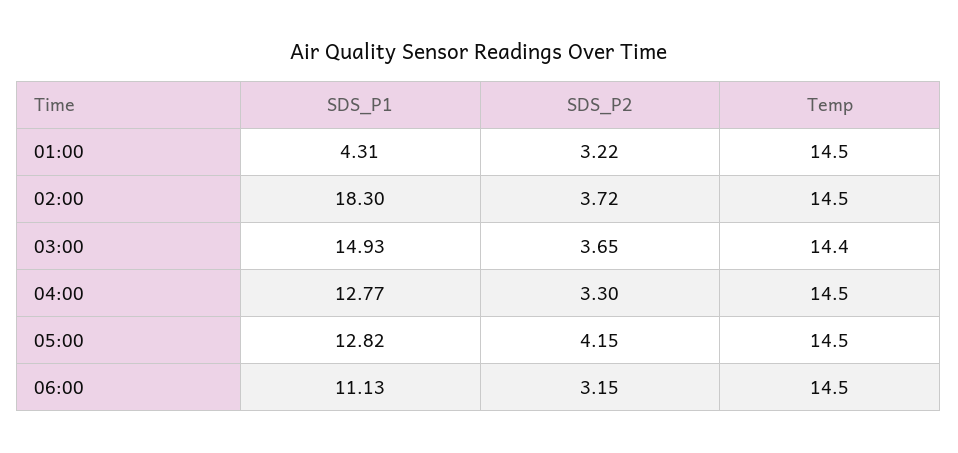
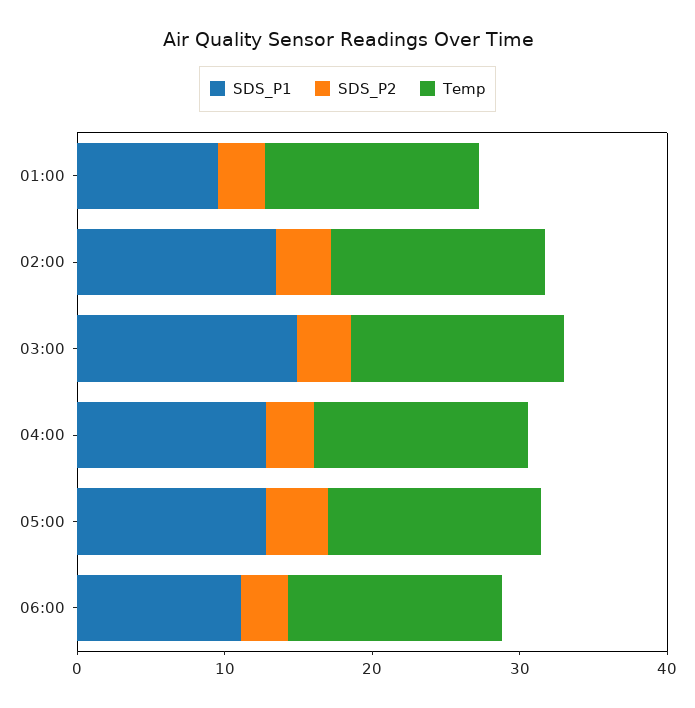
  {
    "SDS_P1": {
-     "01:00": 4.31,
+     "01:00": 10,
-     "02:00": 18.3,
+     "02:00": 14,
      "03:00": 14.93,
      "04:00": 12.77,
      "05:00": 12.82,
      "06:00": 11.13
    },
    "SDS_P2": {
      "01:00": 3.22,
      "02:00": 3.72,
      "03:00": 3.65,
      "04:00": 3.3,
      "05:00": 4.15,
      "06:00": 3.15
    },
    "Temp": {
      "01:00": 14.5,
      "02:00": 14.5,
      "03:00": 14.4,
      "04:00": 14.5,
      "05:00": 14.5,
      "06:00": 14.5
    }
  }

